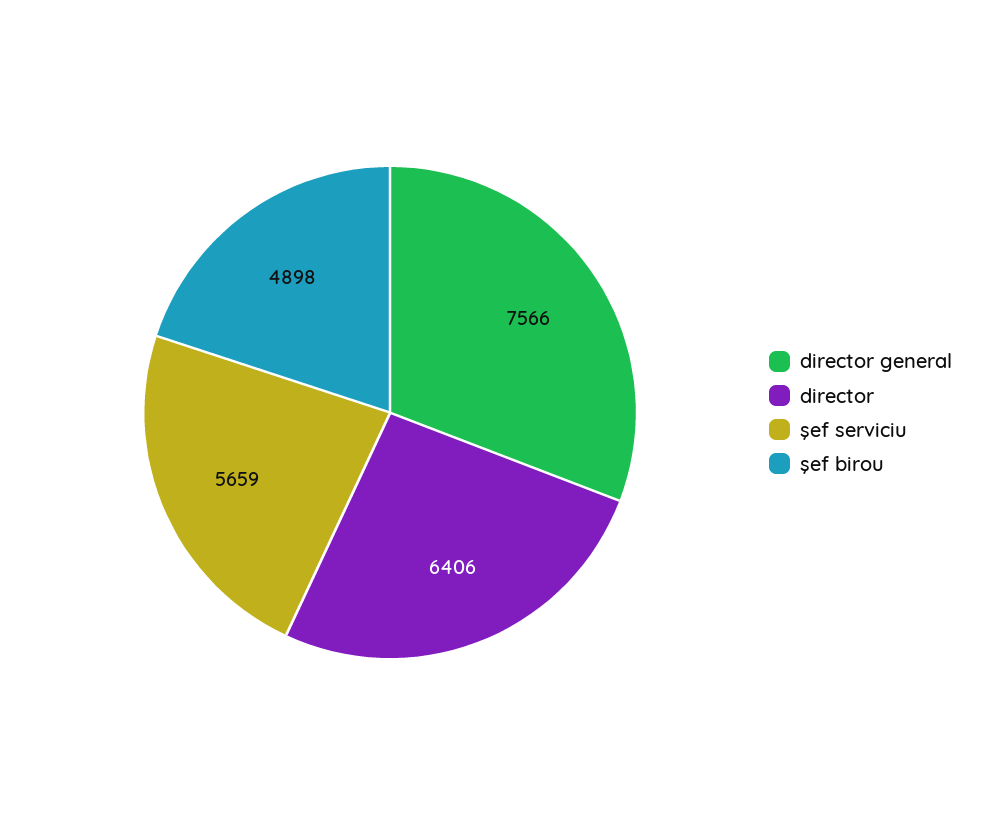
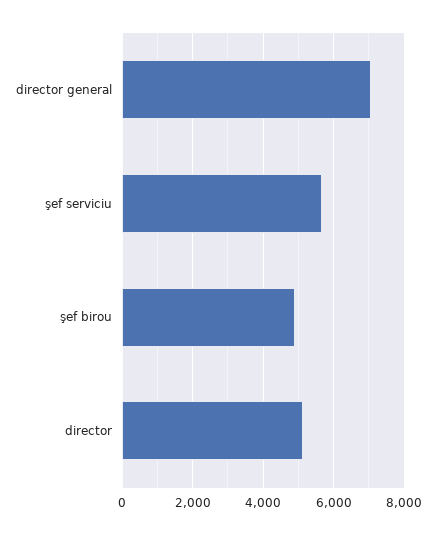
  {
-   "director general": 7566,
+   "director general": 7000,
-   "director": 6406,
+   "director": 5200,
    "şef serviciu": 5659,
    "şef birou": 4898
  }

